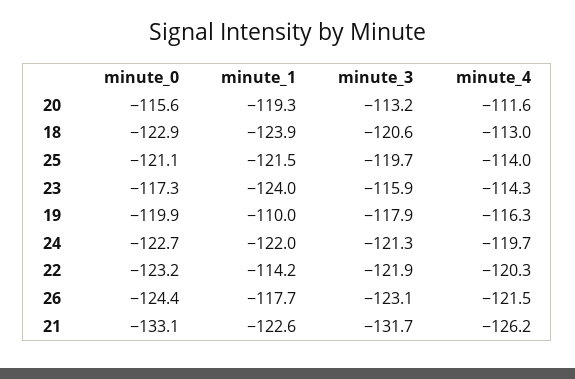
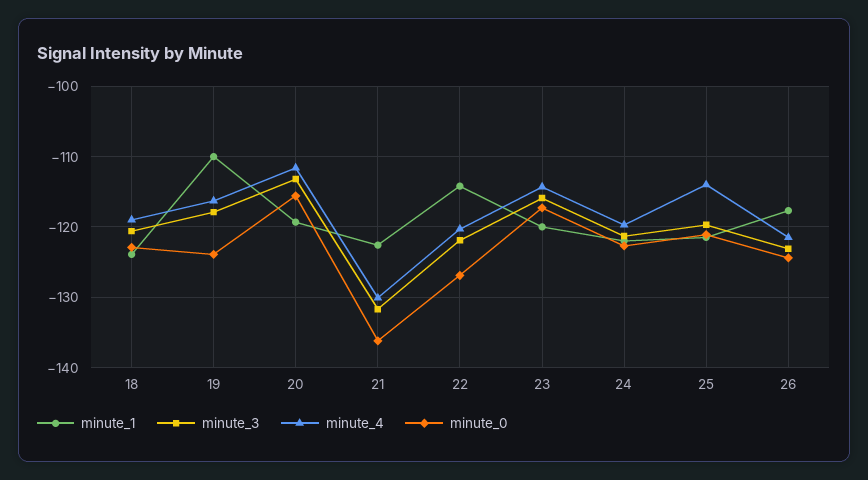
  {
    "minute_0": {
      "20": -115.6,
      "18": -122.9,
      "25": -121.1,
      "23": -117.3,
-     "19": -119.9,
+     "19": -124,
      "24": -122.7,
-     "22": -123.2,
+     "22": -127,
      "26": -124.4,
-     "21": -133.1
+     "21": -136
    },
    "minute_1": {
      "20": -119.3,
      "18": -123.9,
      "25": -121.5,
-     "23": -124,
+     "23": -120,
      "19": -110,
      "24": -122,
      "22": -114.2,
      "26": -117.7,
      "21": -122.6
    },
    "minute_3": {
      "20": -113.2,
      "18": -120.6,
      "25": -119.7,
      "23": -115.9,
      "19": -117.9,
      "24": -121.3,
      "22": -121.9,
      "26": -123.1,
      "21": -131.7
    },
    "minute_4": {
      "20": -111.6,
-     "18": -113,
+     "18": -119,
      "25": -114,
      "23": -114.3,
      "19": -116.3,
      "24": -119.7,
      "22": -120.3,
      "26": -121.5,
-     "21": -126.2
+     "21": -130
    }
  }

